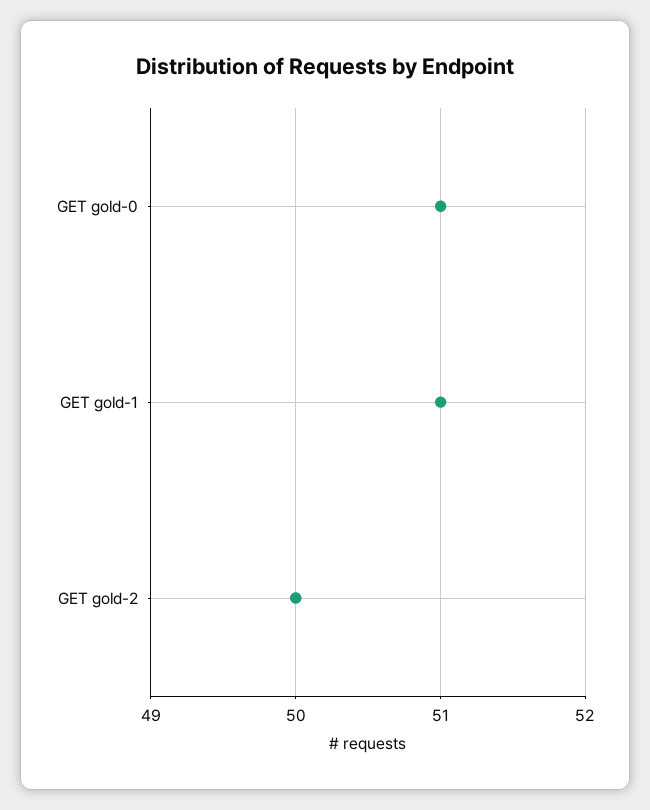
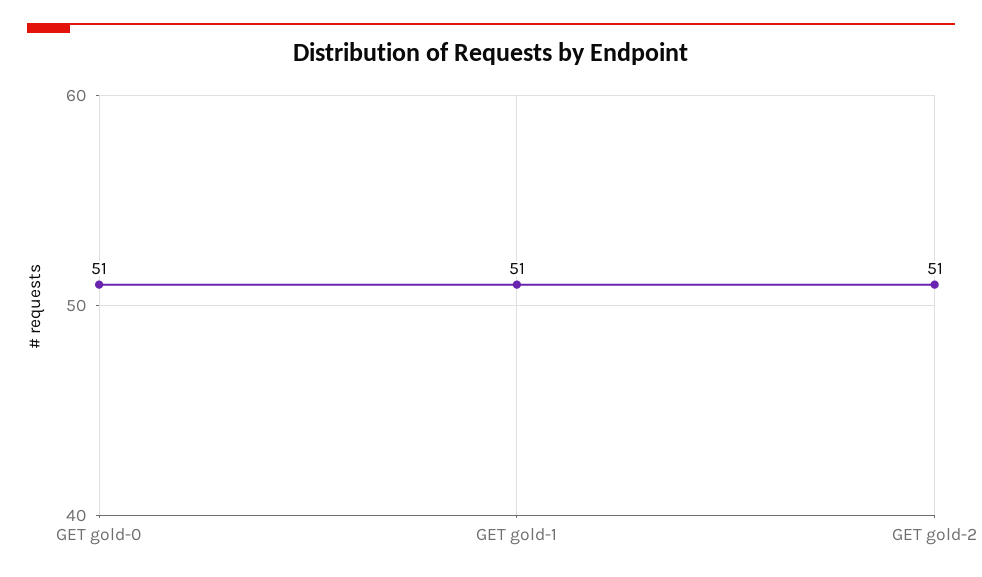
  {
    "GET gold-0": 51,
    "GET gold-1": 51,
-   "GET gold-2": 50
+   "GET gold-2": 51
  }

